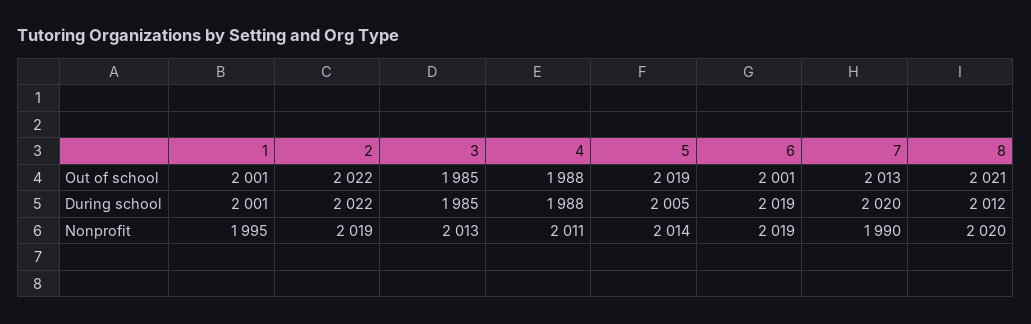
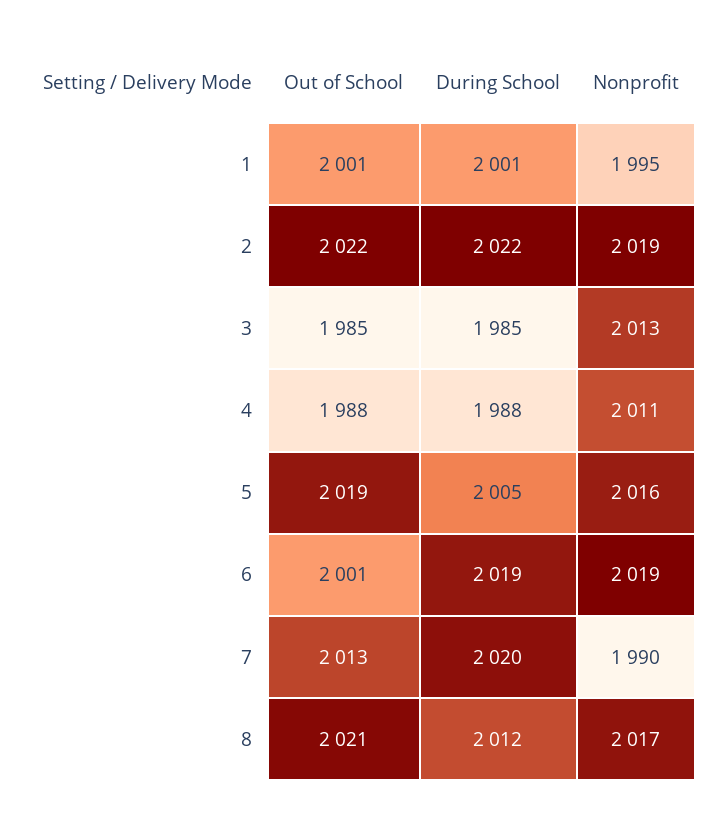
  {
    "1": {
      "Out of school": 2001,
      "During school": 2001,
      "Nonprofit": 1995
    },
    "2": {
      "Out of school": 2022,
      "During school": 2022,
      "Nonprofit": 2019
    },
    "3": {
      "Out of school": 1985,
      "During school": 1985,
      "Nonprofit": 2013
    },
    "4": {
      "Out of school": 1988,
      "During school": 1988,
      "Nonprofit": 2011
    },
    "5": {
      "Out of school": 2019,
      "During school": 2005,
-     "Nonprofit": 2014
+     "Nonprofit": 2016
    },
    "6": {
      "Out of school": 2001,
      "During school": 2019,
      "Nonprofit": 2019
    },
    "7": {
      "Out of school": 2013,
      "During school": 2020,
      "Nonprofit": 1990
    },
    "8": {
      "Out of school": 2021,
      "During school": 2012,
-     "Nonprofit": 2020
+     "Nonprofit": 2017
    }
  }

